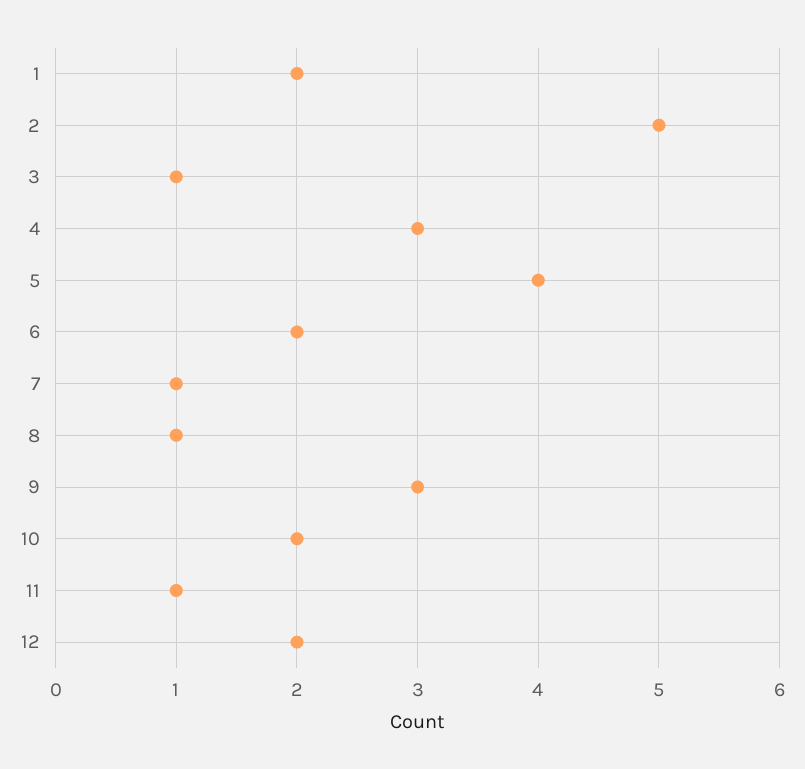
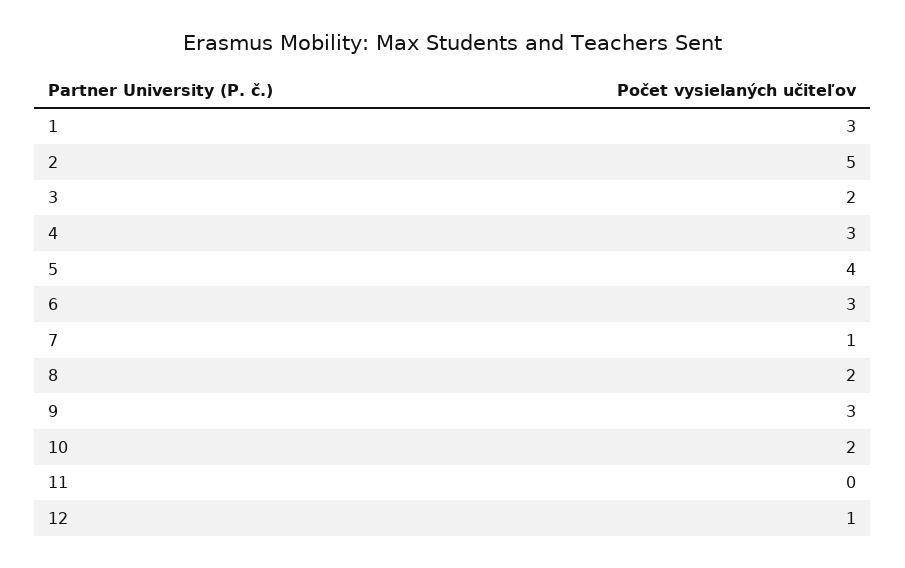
  {
-   "1": 2,
+   "1": 3,
    "2": 5,
-   "3": 1,
+   "3": 2,
    "4": 3,
    "5": 4,
-   "6": 2,
+   "6": 3,
    "7": 1,
-   "8": 1,
+   "8": 2,
    "9": 3,
    "10": 2,
-   "11": 1,
+   "11": 0,
-   "12": 2
+   "12": 1
  }

